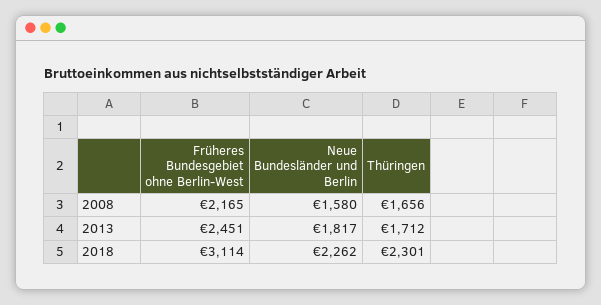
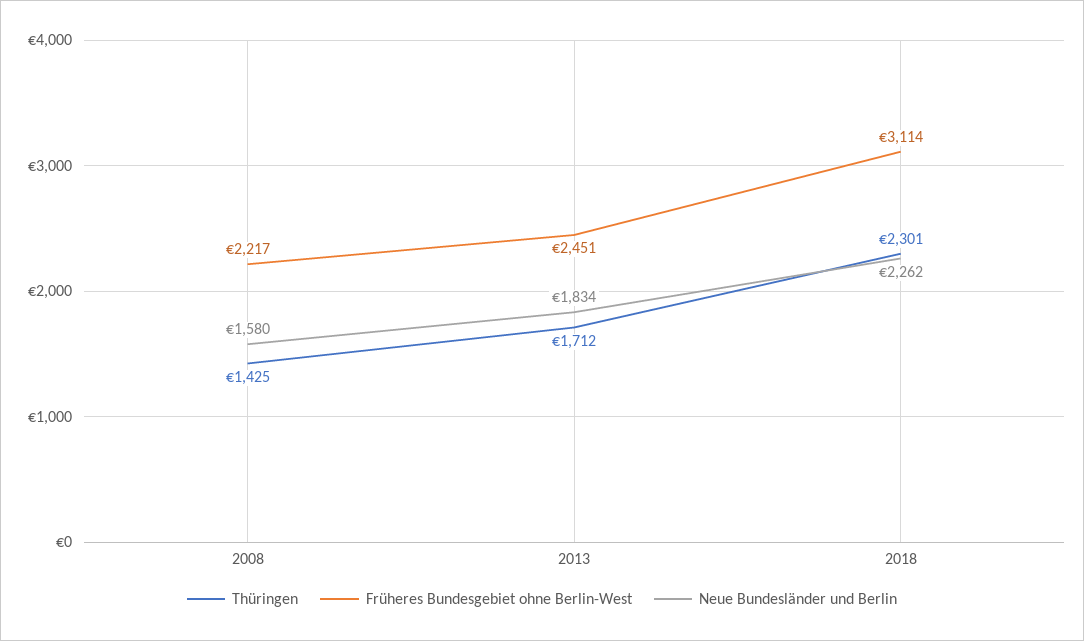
  {
    "Früheres Bundesgebiet ohne Berlin-West": {
-     "2008": 2165,
+     "2008": 2217,
      "2013": 2451,
      "2018": 3114
    },
    "Neue Bundesländer und Berlin": {
      "2008": 1580,
-     "2013": 1817,
+     "2013": 1834,
      "2018": 2262
    },
    "Thüringen": {
-     "2008": 1656,
+     "2008": 1425,
      "2013": 1712,
      "2018": 2301
    }
  }

